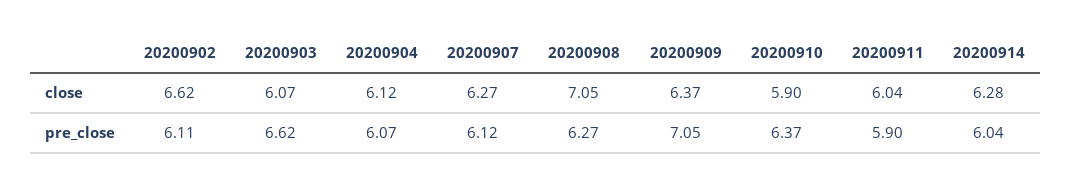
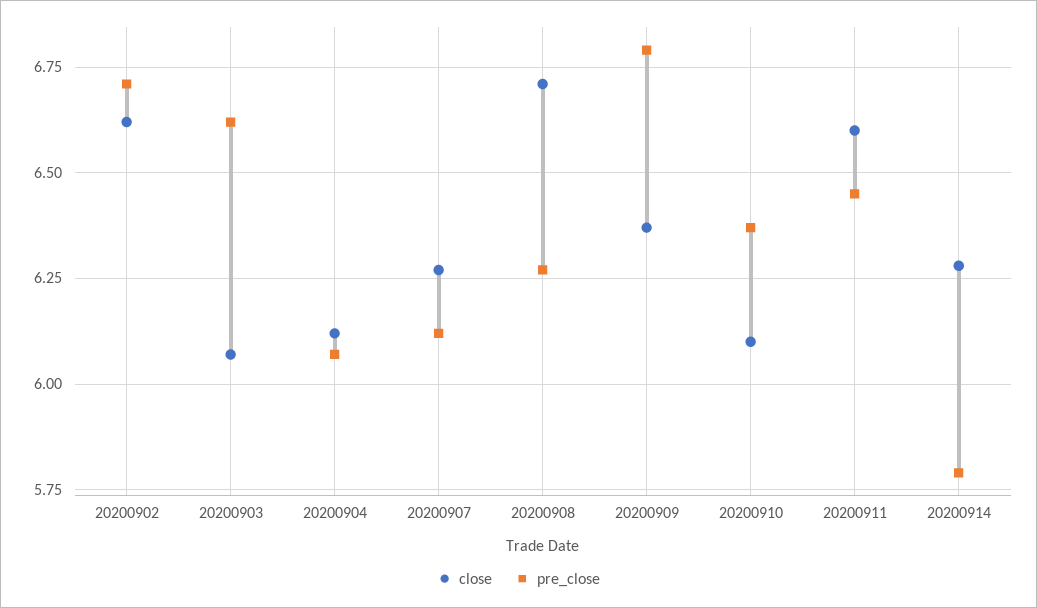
  {
    "close": {
      "20200902": 6.62,
      "20200903": 6.07,
      "20200904": 6.12,
      "20200907": 6.27,
-     "20200908": 7.05,
+     "20200908": 6.7,
      "20200909": 6.37,
-     "20200910": 5.9,
+     "20200910": 6.1,
-     "20200911": 6.04,
+     "20200911": 6.6,
      "20200914": 6.28
    },
    "pre_close": {
-     "20200902": 6.11,
+     "20200902": 6.7,
      "20200903": 6.62,
      "20200904": 6.07,
      "20200907": 6.12,
      "20200908": 6.27,
-     "20200909": 7.05,
+     "20200909": 6.8,
      "20200910": 6.37,
-     "20200911": 5.9,
+     "20200911": 6.45,
-     "20200914": 6.04
+     "20200914": 5.8
    }
  }

